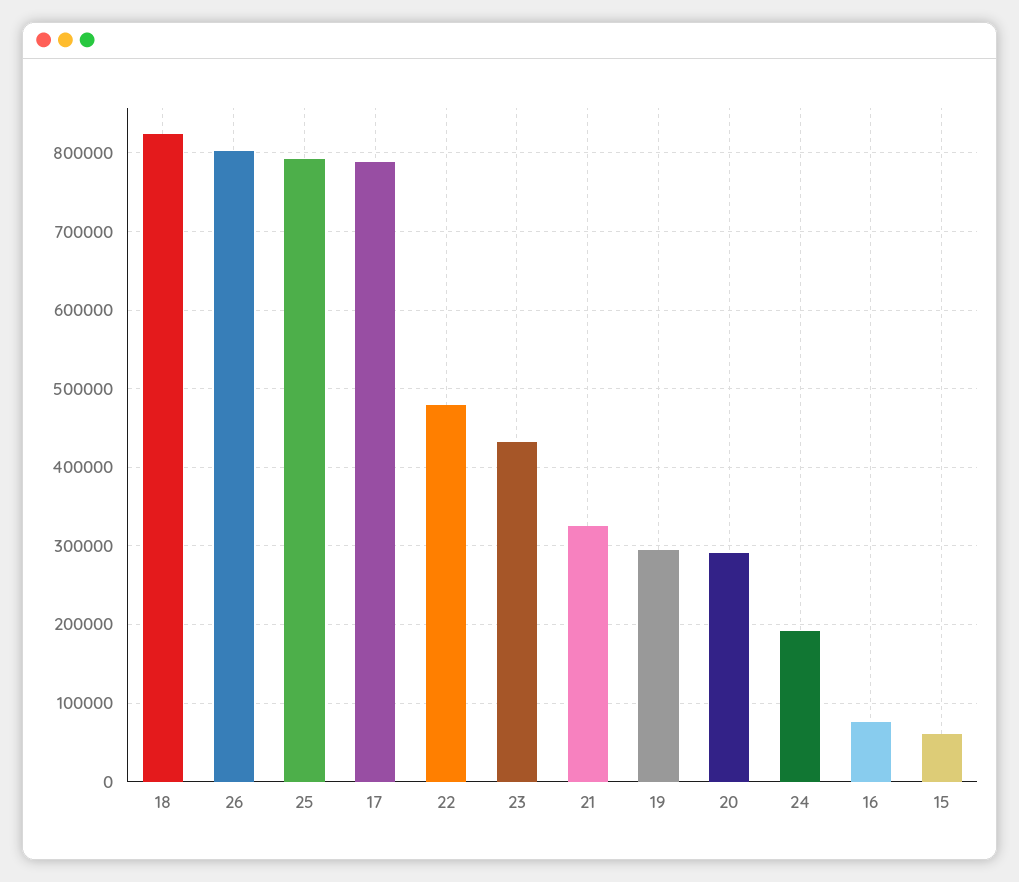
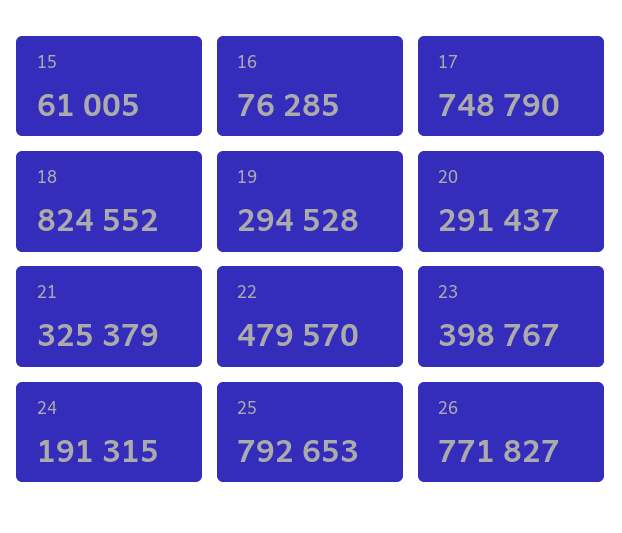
  {
    "18": 824552,
-   "26": 800000,
+   "26": 771827,
    "25": 792653,
-   "17": 790000,
+   "17": 748790,
    "22": 479570,
-   "23": 430000,
+   "23": 398767,
    "21": 325379,
    "19": 294528,
    "20": 291437,
    "24": 191315,
    "16": 76285,
    "15": 61005
  }

